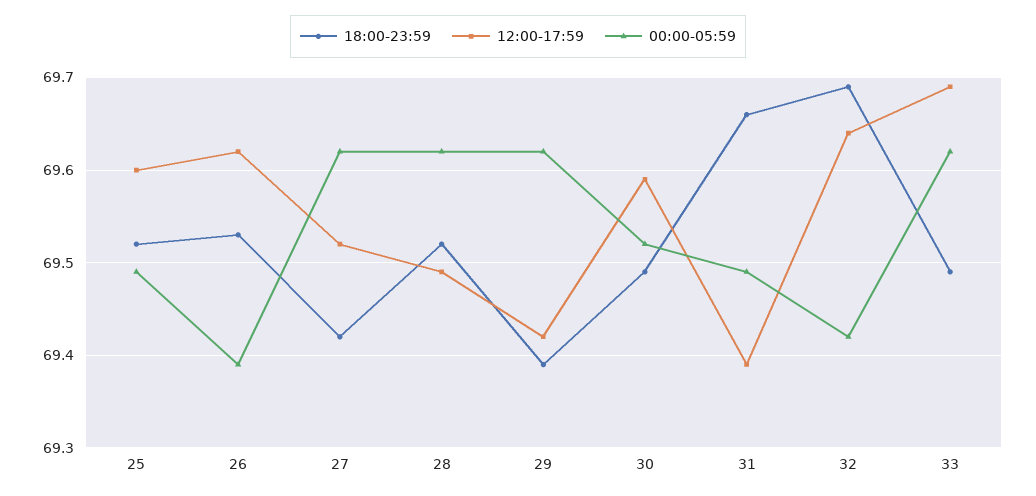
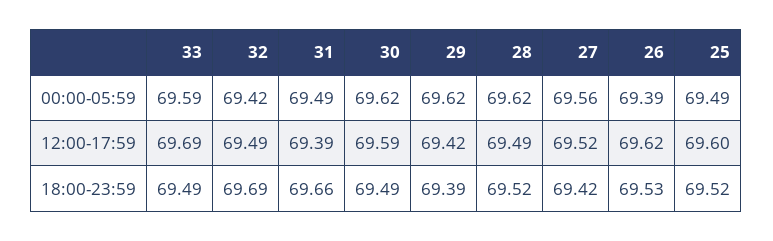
  {
    "18:00-23:59": {
      "25": 69.52,
      "26": 69.53,
      "27": 69.42,
      "28": 69.52,
      "29": 69.39,
      "30": 69.49,
      "31": 69.66,
      "32": 69.69,
      "33": 69.49
    },
    "12:00-17:59": {
      "25": 69.6,
      "26": 69.62,
      "27": 69.52,
      "28": 69.49,
      "29": 69.42,
      "30": 69.59,
      "31": 69.39,
-     "32": 69.64,
+     "32": 69.49,
      "33": 69.69
    },
    "00:00-05:59": {
      "25": 69.49,
      "26": 69.39,
-     "27": 69.62,
+     "27": 69.56,
      "28": 69.62,
      "29": 69.62,
-     "30": 69.52,
+     "30": 69.62,
      "31": 69.49,
      "32": 69.42,
-     "33": 69.62
+     "33": 69.59
    }
  }

